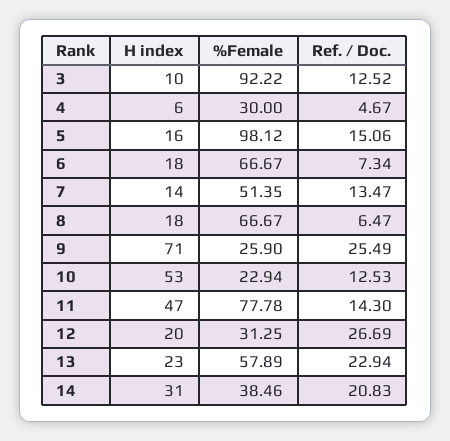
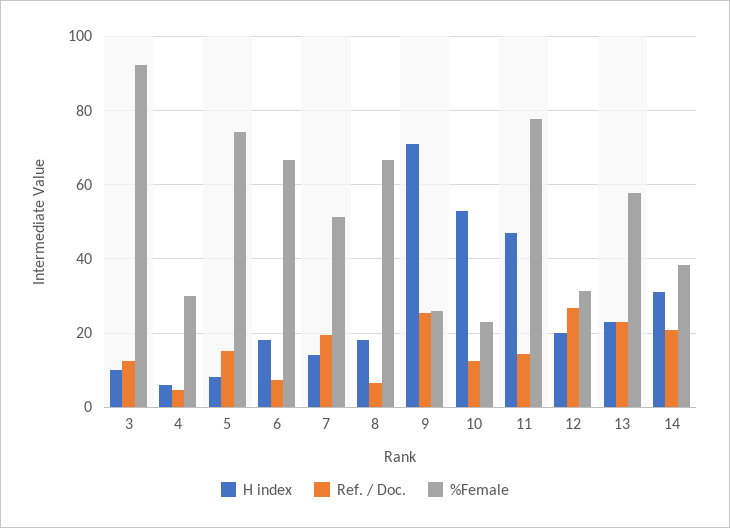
  {
    "H index": {
      "3": 10,
      "4": 6,
-     "5": 16,
+     "5": 8,
      "6": 18,
      "7": 14,
      "8": 18,
      "9": 71,
      "10": 53,
      "11": 47,
      "12": 20,
      "13": 23,
      "14": 31
    },
    "%Female": {
      "3": 92.22,
      "4": 30,
-     "5": 98.12,
+     "5": 74,
      "6": 66.67,
      "7": 51.35,
      "8": 66.67,
      "9": 25.9,
      "10": 22.94,
      "11": 77.78,
      "12": 31.25,
      "13": 57.89,
      "14": 38.46
    },
    "Ref. / Doc.": {
      "3": 12.52,
      "4": 4.67,
      "5": 15.06,
      "6": 7.34,
-     "7": 13.47,
+     "7": 20,
      "8": 6.47,
      "9": 25.49,
      "10": 12.53,
      "11": 14.3,
      "12": 26.69,
      "13": 22.94,
      "14": 20.83
    }
  }

